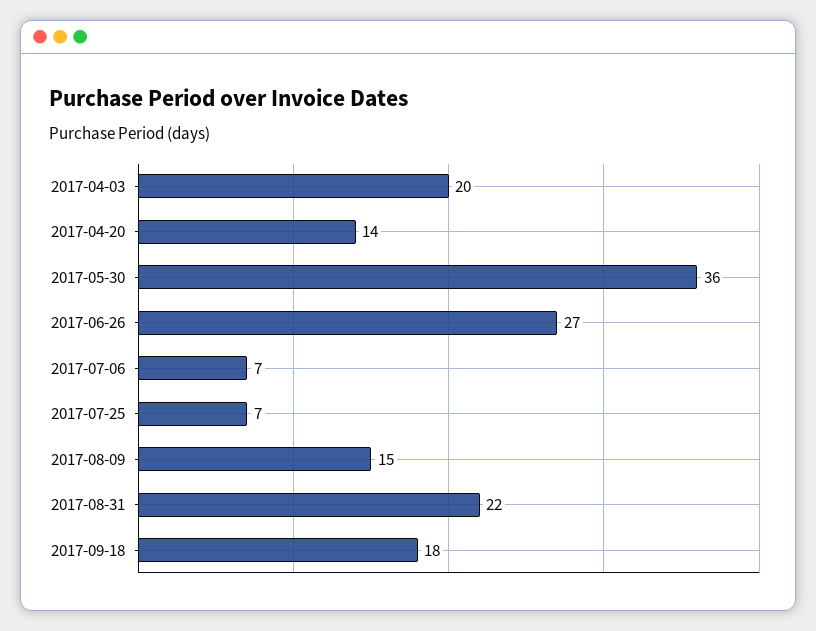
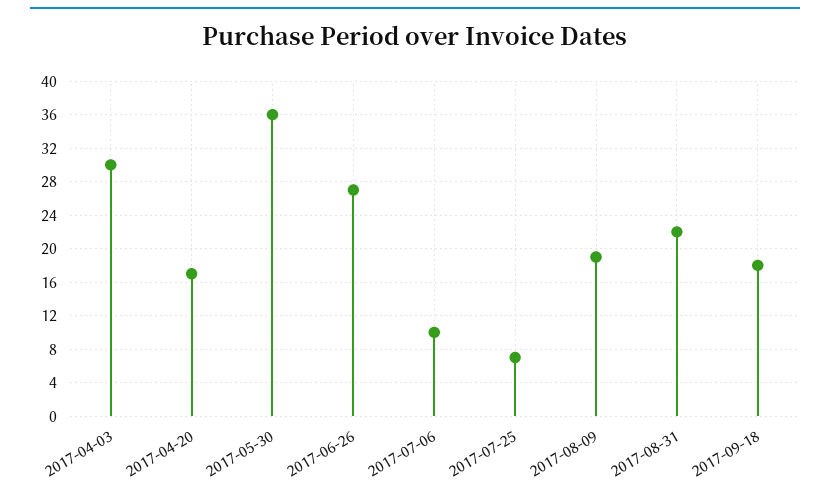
  {
-   "2017-04-03": 20,
+   "2017-04-03": 30,
-   "2017-04-20": 14,
+   "2017-04-20": 17,
    "2017-05-30": 36,
    "2017-06-26": 27,
-   "2017-07-06": 7,
+   "2017-07-06": 10,
    "2017-07-25": 7,
-   "2017-08-09": 15,
+   "2017-08-09": 19,
    "2017-08-31": 22,
    "2017-09-18": 18
  }

